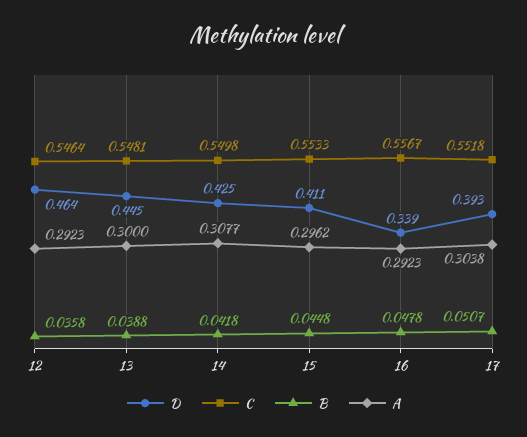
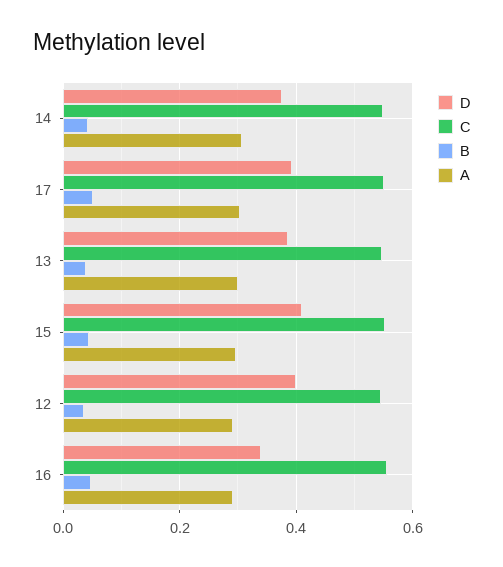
  {
    "D": {
-     "12": 0.464,
+     "12": 0.4,
-     "13": 0.445,
+     "13": 0.38,
-     "14": 0.425,
+     "14": 0.38,
      "15": 0.411,
      "16": 0.339,
      "17": 0.393
    },
    "C": {
      "12": 0.5464,
      "13": 0.5481,
      "14": 0.5498,
      "15": 0.5533,
      "16": 0.5567,
      "17": 0.5518
    },
    "B": {
      "12": 0.0358,
      "13": 0.0388,
      "14": 0.0418,
      "15": 0.0448,
      "16": 0.0478,
      "17": 0.0507
    },
    "A": {
      "12": 0.2923,
      "13": 0.3,
      "14": 0.3077,
      "15": 0.2962,
      "16": 0.2923,
      "17": 0.3038
    }
  }

